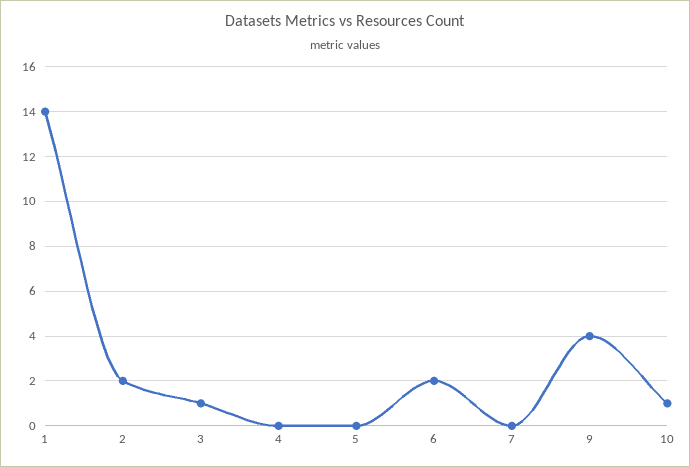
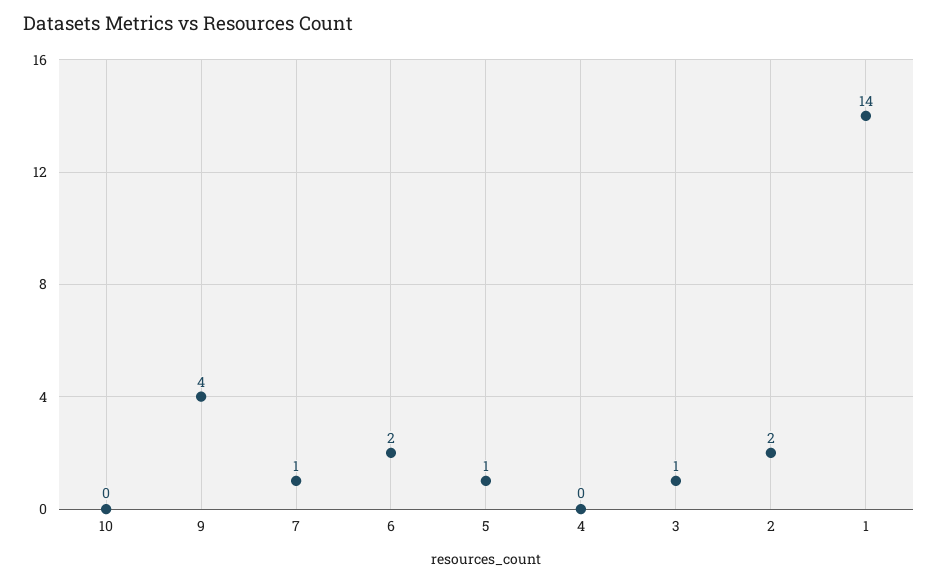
  {
    "1": 14,
    "2": 2,
    "3": 1,
    "4": 0,
-   "5": 0,
+   "5": 1,
    "6": 2,
-   "7": 0,
+   "7": 1,
    "9": 4,
-   "10": 1
+   "10": 0
  }

